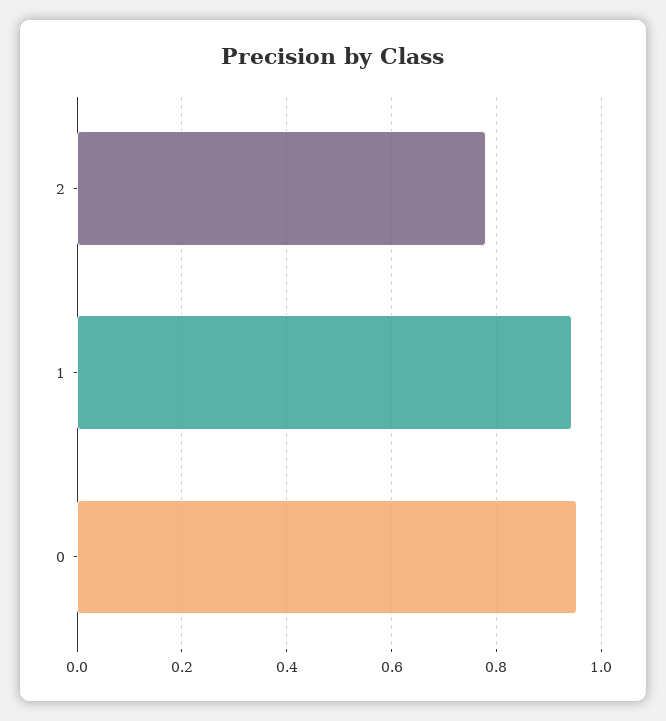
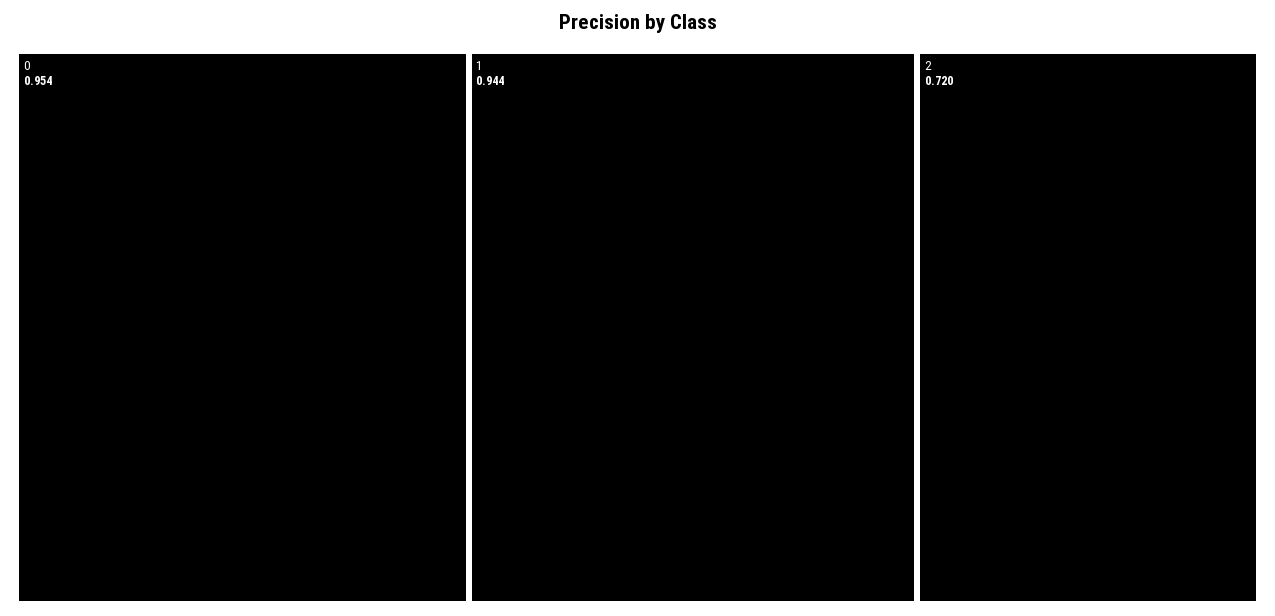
  {
-   "2": 0.78,
+   "2": 0.72,
    "1": 0.944,
    "0": 0.954
  }

